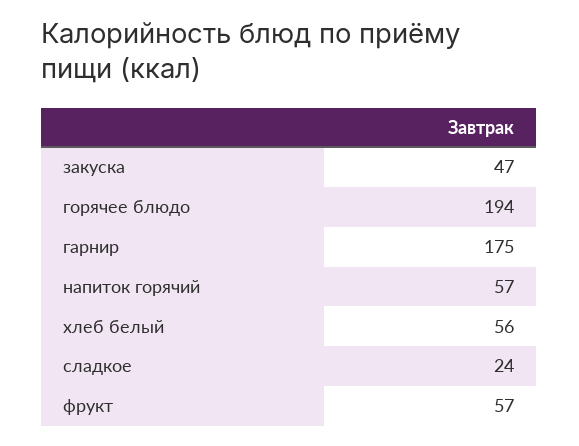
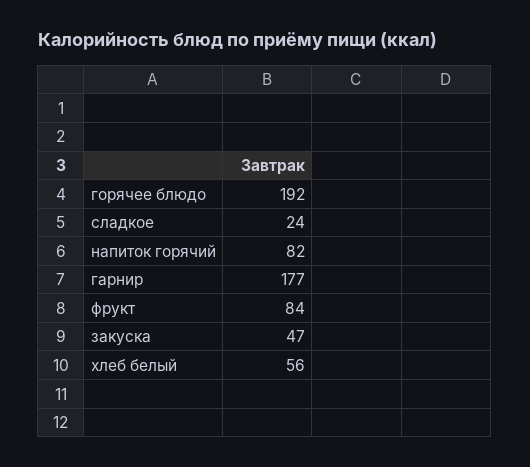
  {
    "закуска": 47,
-   "горячее блюдо": 194,
+   "горячее блюдо": 192,
-   "гарнир": 175,
+   "гарнир": 177,
-   "напиток горячий": 57,
+   "напиток горячий": 82,
    "хлеб белый": 56,
    "сладкое": 24,
-   "фрукт": 57
+   "фрукт": 84
  }

